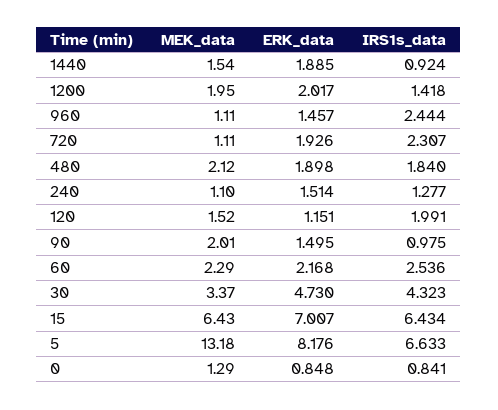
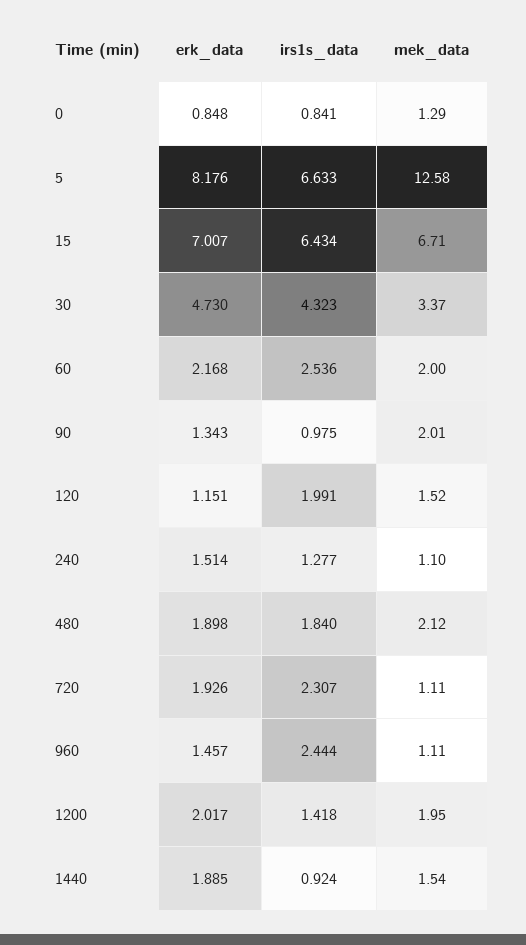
  {
    "MEK_data": {
      "1440": 1.54,
      "1200": 1.95,
      "960": 1.11,
      "720": 1.11,
      "480": 2.12,
      "240": 1.1,
      "120": 1.52,
      "90": 2.01,
-     "60": 2.29,
+     "60": 2,
      "30": 3.37,
-     "15": 6.43,
+     "15": 6.71,
-     "5": 13.18,
+     "5": 12.58,
      "0": 1.29
    },
    "ERK_data": {
      "1440": 1.885,
      "1200": 2.017,
      "960": 1.457,
      "720": 1.926,
      "480": 1.898,
      "240": 1.514,
      "120": 1.151,
-     "90": 1.495,
+     "90": 1.343,
      "60": 2.168,
      "30": 4.73,
      "15": 7.007,
      "5": 8.176,
      "0": 0.848
    },
    "IRS1s_data": {
      "1440": 0.924,
      "1200": 1.418,
      "960": 2.444,
      "720": 2.307,
      "480": 1.84,
      "240": 1.277,
      "120": 1.991,
      "90": 0.975,
      "60": 2.536,
      "30": 4.323,
      "15": 6.434,
      "5": 6.633,
      "0": 0.841
    }
  }

